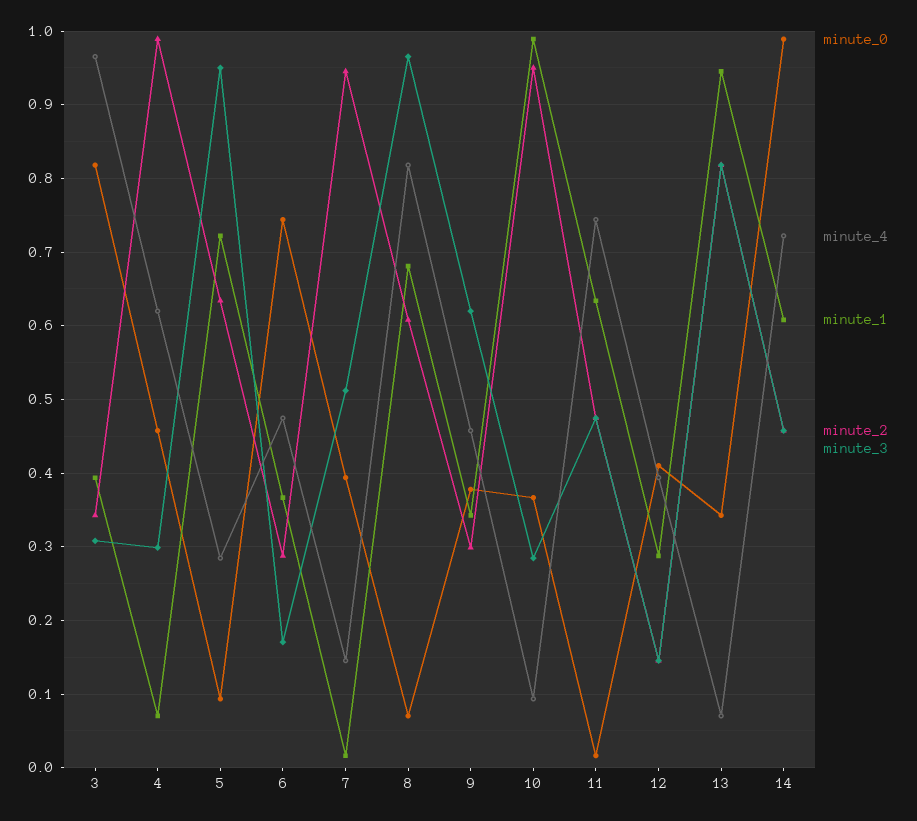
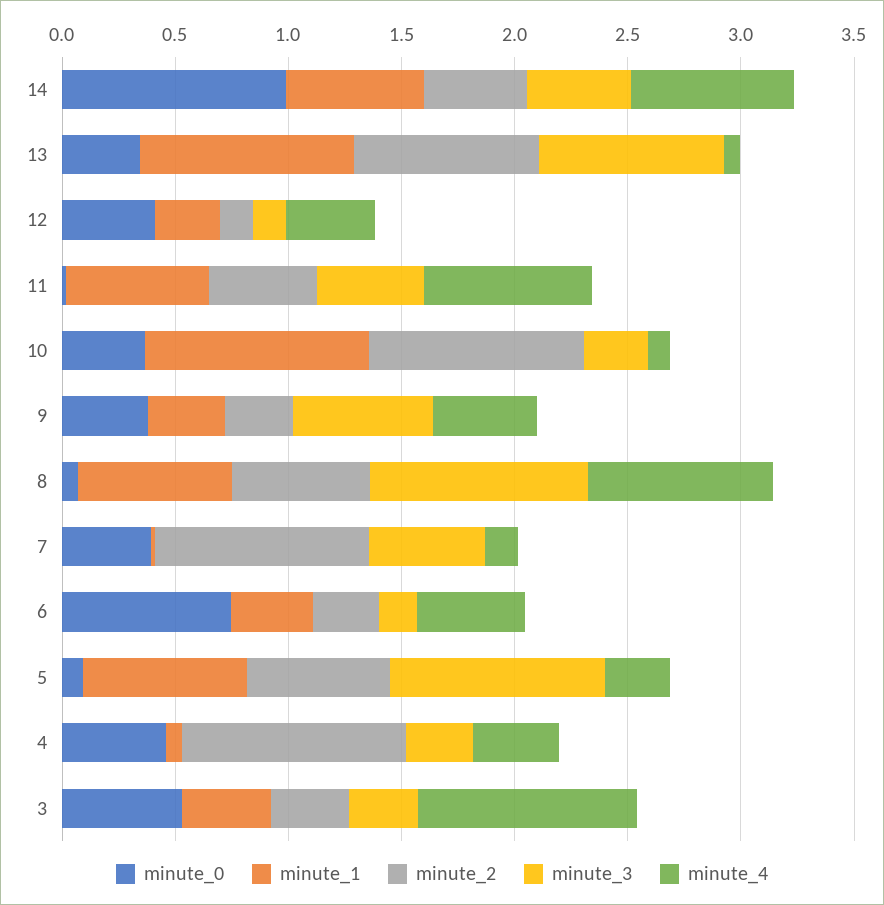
  {
    "minute_0": {
-     "3": 0.82,
+     "3": 0.5,
      "4": 0.46,
      "5": 0.09,
      "6": 0.74,
      "7": 0.39,
      "8": 0.07,
      "9": 0.38,
      "10": 0.37,
      "11": 0.02,
      "12": 0.41,
      "13": 0.34,
      "14": 0.99
    },
    "minute_4": {
      "3": 0.97,
-     "4": 0.62,
+     "4": 0.4,
      "5": 0.28,
      "6": 0.47,
      "7": 0.15,
      "8": 0.82,
      "9": 0.46,
      "10": 0.09,
      "11": 0.74,
      "12": 0.39,
      "13": 0.07,
      "14": 0.72
    },
    "minute_1": {
      "3": 0.39,
      "4": 0.07,
      "5": 0.72,
      "6": 0.37,
      "7": 0.02,
      "8": 0.68,
      "9": 0.34,
      "10": 0.99,
      "11": 0.63,
      "12": 0.29,
      "13": 0.95,
      "14": 0.61
    },
    "minute_2": {
      "3": 0.34,
      "4": 0.99,
      "5": 0.63,
      "6": 0.29,
      "7": 0.95,
      "8": 0.61,
      "9": 0.3,
      "10": 0.95,
      "11": 0.47,
      "12": 0.15,
      "13": 0.82,
      "14": 0.46
    },
    "minute_3": {
      "3": 0.31,
      "4": 0.3,
      "5": 0.95,
      "6": 0.17,
      "7": 0.51,
      "8": 0.97,
      "9": 0.62,
      "10": 0.28,
      "11": 0.47,
      "12": 0.15,
      "13": 0.82,
      "14": 0.46
    }
  }

